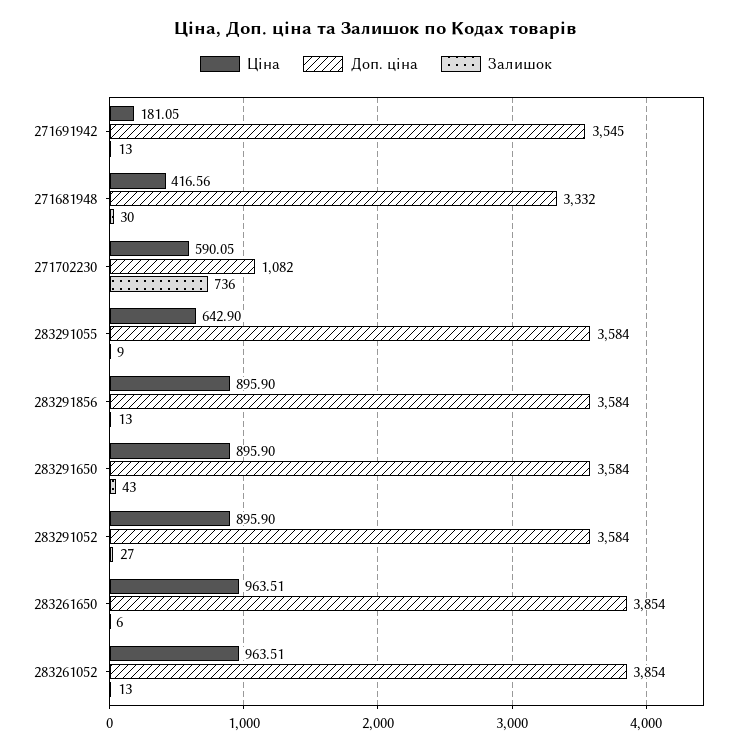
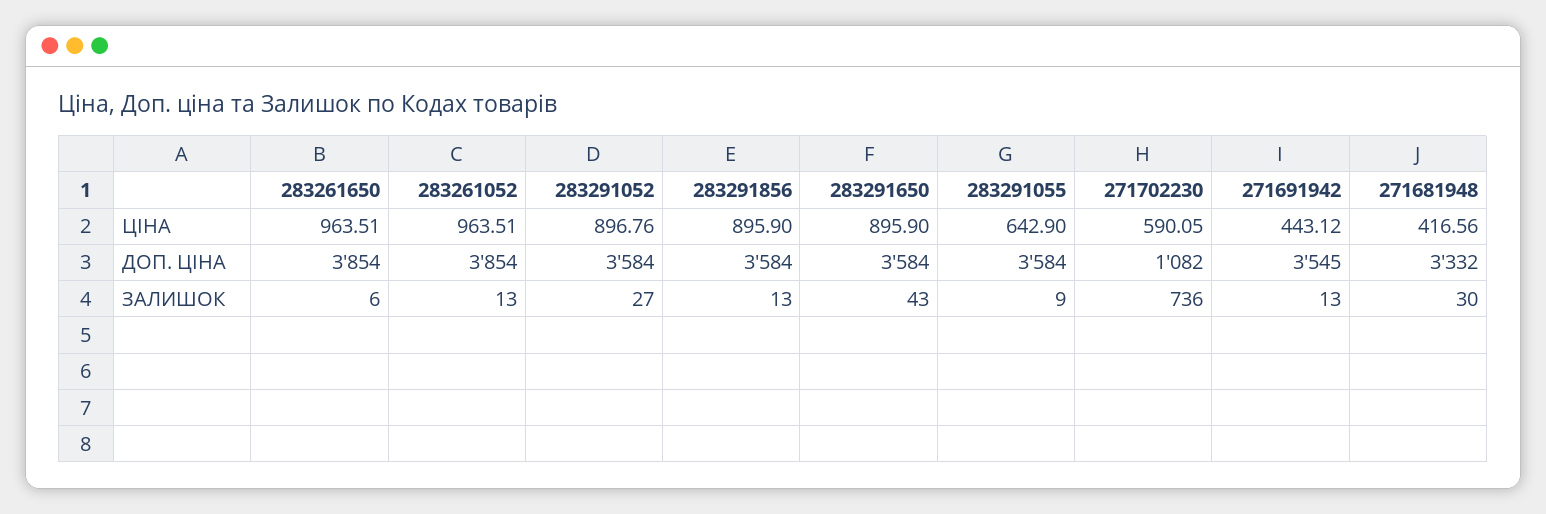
  {
    "Ціна": {
-     "271691942": 181.05,
+     "271691942": 443.12,
      "271681948": 416.56,
      "271702230": 590.05,
      "283291055": 642.9,
      "283291856": 895.9,
      "283291650": 895.9,
-     "283291052": 895.9,
+     "283291052": 896.76,
      "283261650": 963.51,
      "283261052": 963.51
    },
    "Доп. ціна": {
      "271691942": 3545,
      "271681948": 3332,
      "271702230": 1082,
      "283291055": 3584,
      "283291856": 3584,
      "283291650": 3584,
      "283291052": 3584,
      "283261650": 3854,
      "283261052": 3854
    },
    "Залишок": {
      "271691942": 13,
      "271681948": 30,
      "271702230": 736,
      "283291055": 9,
      "283291856": 13,
      "283291650": 43,
      "283291052": 27,
      "283261650": 6,
      "283261052": 13
    }
  }

